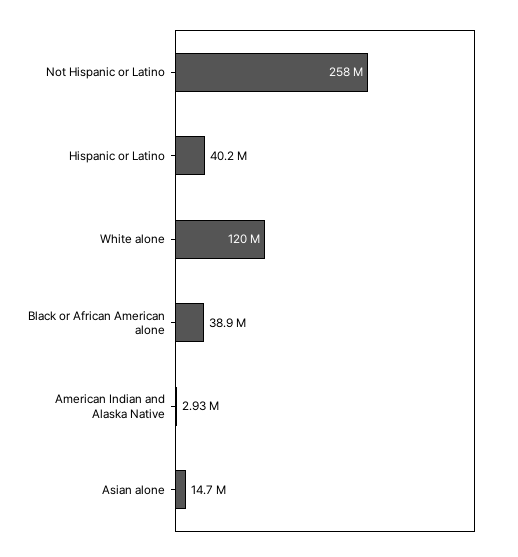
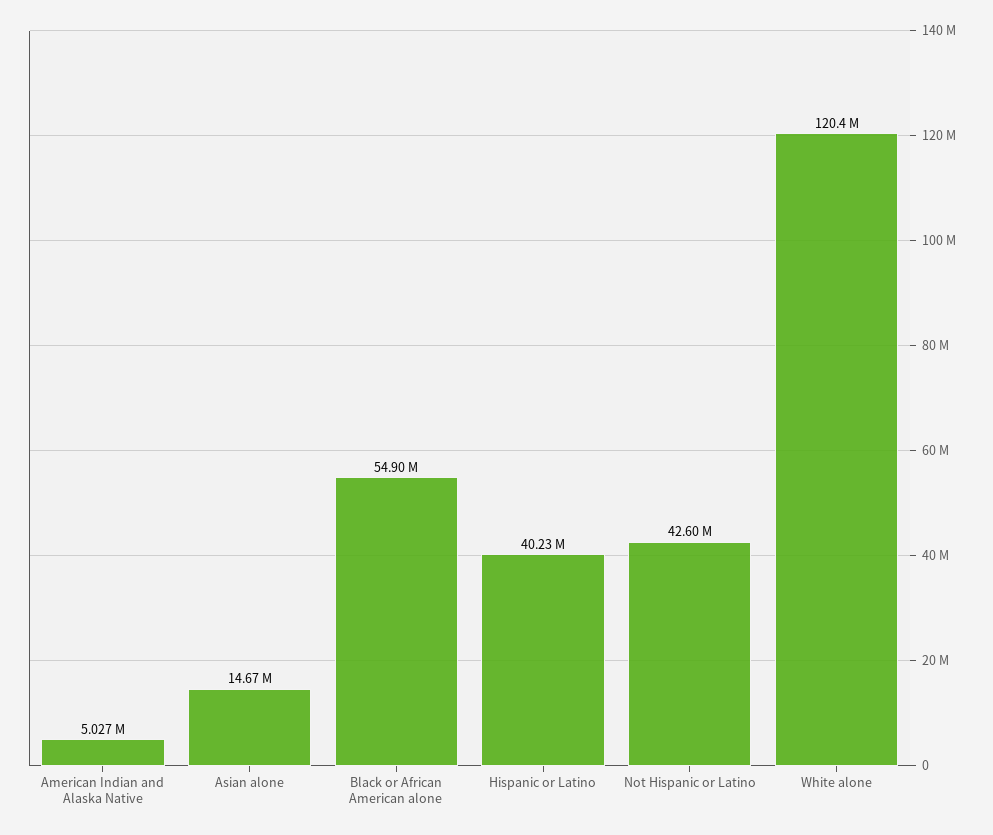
  {
-   "Not Hispanic or Latino": 258000000,
+   "Not Hispanic or Latino": 42600000,
    "Hispanic or Latino": 40230000,
    "White alone": 120400000,
-   "Black or African American alone": 38900000,
+   "Black or African American alone": 54900000,
-   "American Indian and Alaska Native": 2930000,
+   "American Indian and Alaska Native": 5027000,
    "Asian alone": 14670000
  }

